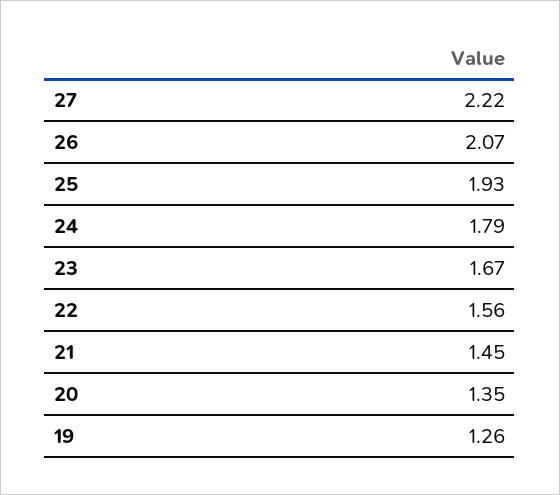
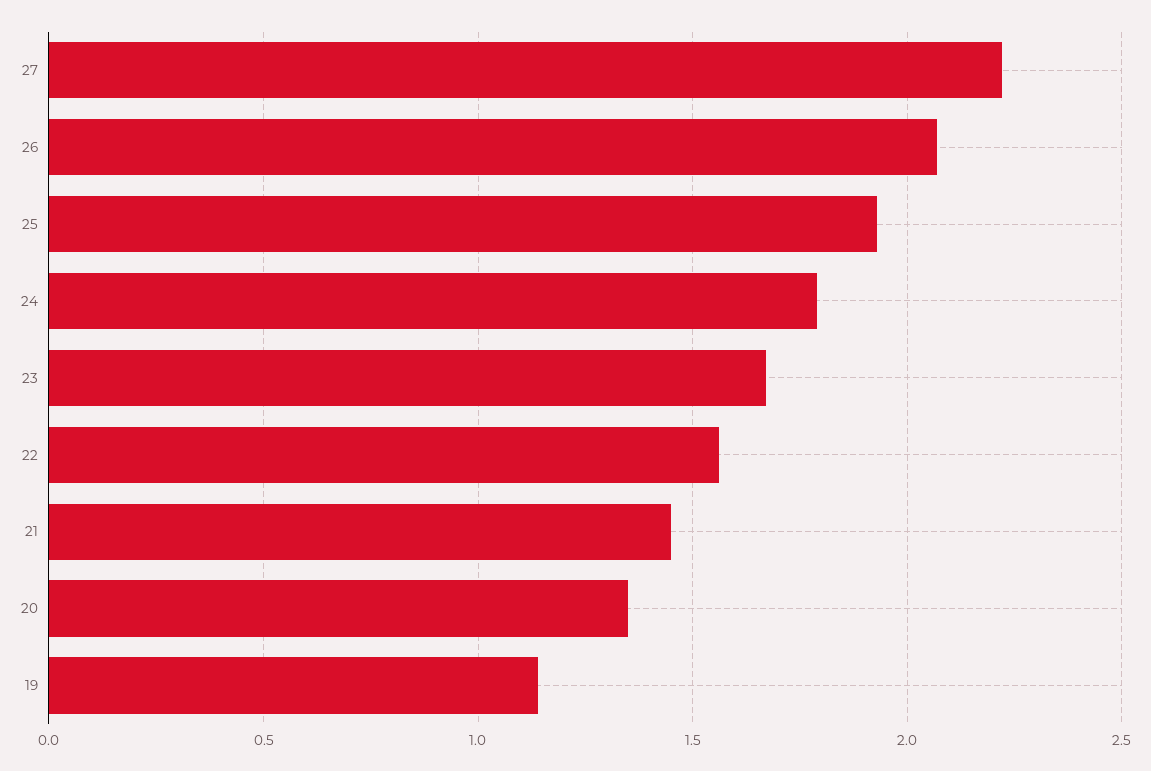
  {
    "27": 2.22,
    "26": 2.07,
    "25": 1.93,
    "24": 1.79,
    "23": 1.67,
    "22": 1.56,
    "21": 1.45,
    "20": 1.35,
-   "19": 1.26
+   "19": 1.15
  }

